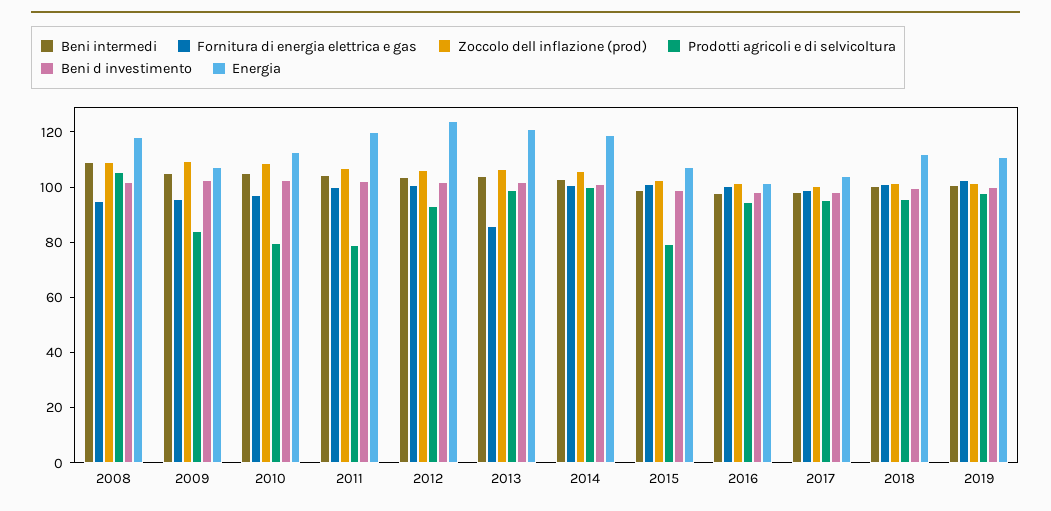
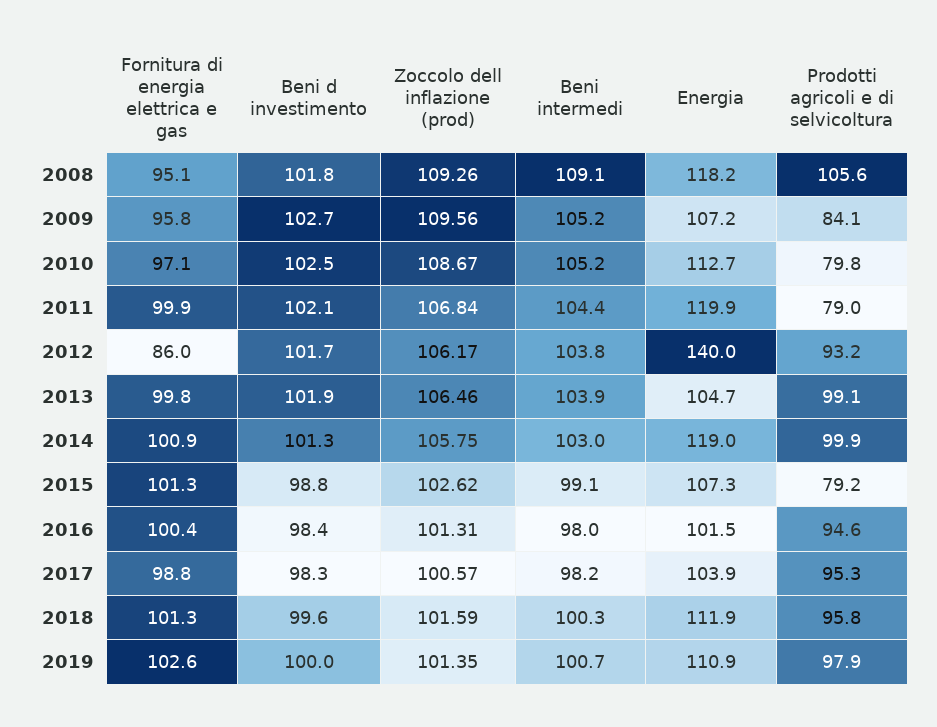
  {
    "Beni intermedi": {
      "2008": 109.1,
      "2009": 105.2,
      "2010": 105.2,
      "2011": 104.4,
      "2012": 103.8,
      "2013": 103.9,
      "2014": 103,
      "2015": 99.1,
      "2016": 98,
      "2017": 98.2,
      "2018": 100.3,
      "2019": 100.7
    },
    "Fornitura di energia elettrica e gas": {
      "2008": 95.1,
      "2009": 95.8,
      "2010": 97.1,
      "2011": 99.9,
-     "2012": 100,
+     "2012": 86,
-     "2013": 85,
+     "2013": 99.8,
      "2014": 100.9,
      "2015": 101.3,
      "2016": 100.4,
      "2017": 98.8,
      "2018": 101.3,
      "2019": 102.6
    },
    "Zoccolo dell inflazione (prod)": {
      "2008": 109.26,
      "2009": 109.56,
      "2010": 108.67,
      "2011": 106.84,
      "2012": 106.17,
      "2013": 106.46,
      "2014": 105.75,
      "2015": 102.62,
      "2016": 101.31,
      "2017": 100.57,
      "2018": 101.59,
      "2019": 101.35
    },
    "Prodotti agricoli e di selvicoltura": {
      "2008": 105.6,
      "2009": 84.1,
      "2010": 79.8,
      "2011": 79,
      "2012": 93.2,
      "2013": 99.1,
      "2014": 99.9,
      "2015": 79.2,
      "2016": 94.6,
      "2017": 95.3,
      "2018": 95.8,
      "2019": 97.9
    },
    "Beni d investimento": {
      "2008": 101.8,
      "2009": 102.7,
      "2010": 102.5,
      "2011": 102.1,
      "2012": 101.7,
      "2013": 101.9,
      "2014": 101.3,
      "2015": 98.8,
      "2016": 98.4,
      "2017": 98.3,
      "2018": 99.6,
      "2019": 100
    },
    "Energia": {
      "2008": 118.2,
      "2009": 107.2,
      "2010": 112.7,
      "2011": 119.9,
-     "2012": 125,
+     "2012": 140,
-     "2013": 120,
+     "2013": 104.7,
      "2014": 119,
      "2015": 107.3,
      "2016": 101.5,
      "2017": 103.9,
      "2018": 111.9,
      "2019": 110.9
    }
  }

